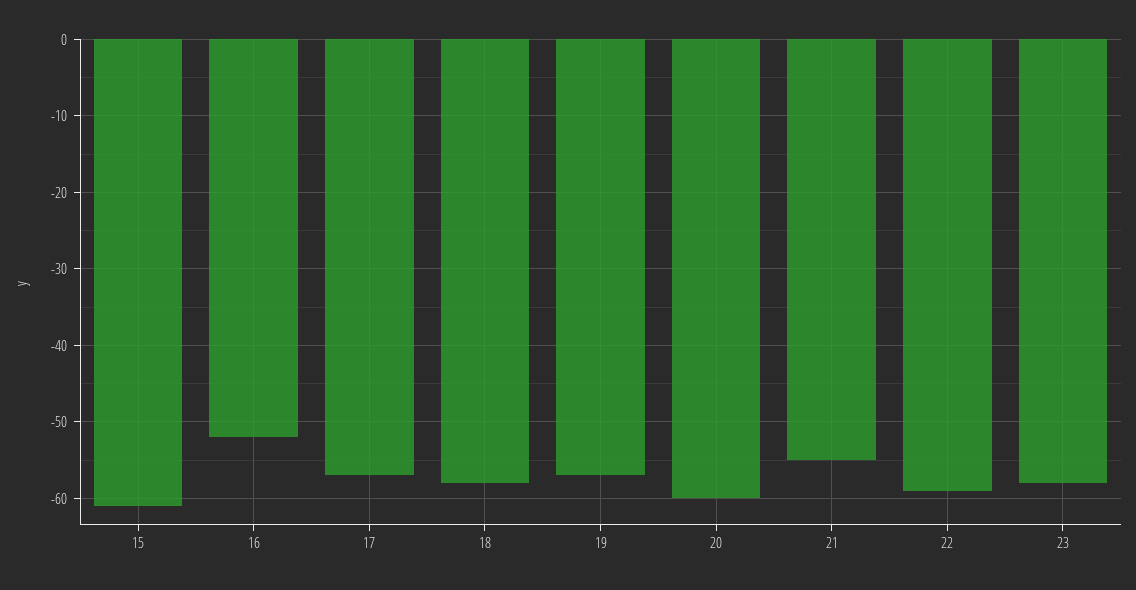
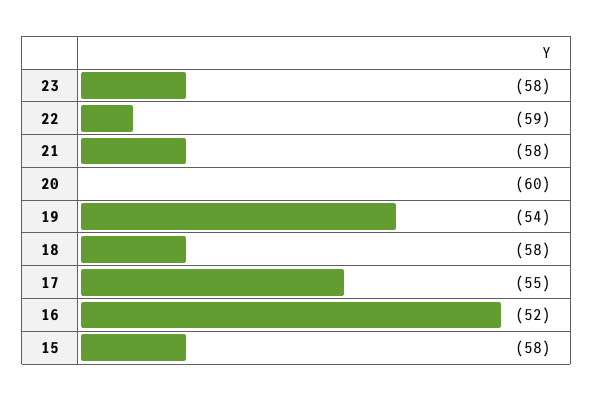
  {
-   "15": -61,
+   "15": -58,
    "16": -52,
-   "17": -57,
+   "17": -55,
    "18": -58,
-   "19": -57,
+   "19": -54,
    "20": -60,
-   "21": -55,
+   "21": -58,
    "22": -59,
    "23": -58
  }

